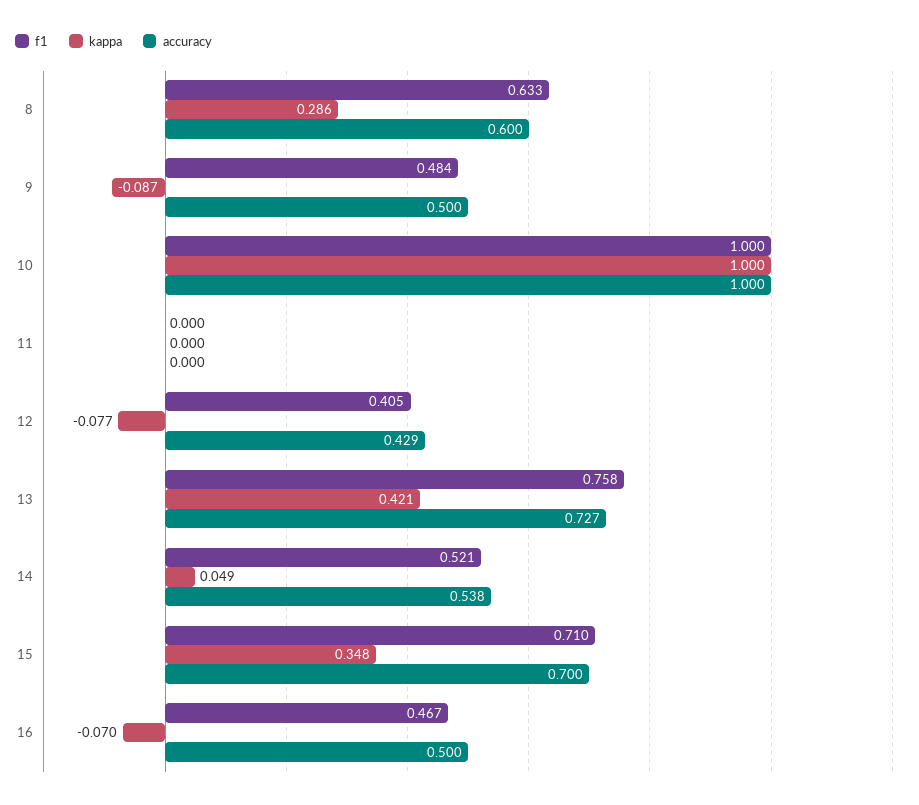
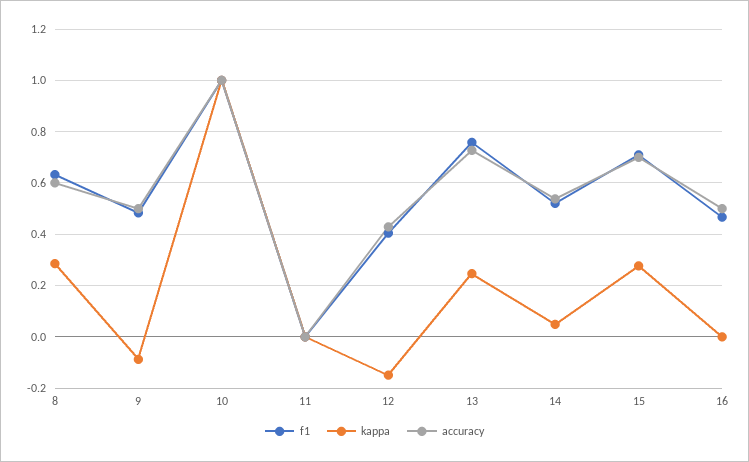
  {
    "f1": {
      "8": 0.633,
      "9": 0.484,
      "10": 1,
      "11": 0,
      "12": 0.405,
      "13": 0.758,
      "14": 0.521,
      "15": 0.71,
      "16": 0.467
    },
    "kappa": {
      "8": 0.286,
      "9": -0.087,
      "10": 1,
      "11": 0,
-     "12": -0.077,
+     "12": -0.15,
-     "13": 0.421,
+     "13": 0.25,
      "14": 0.049,
-     "15": 0.348,
+     "15": 0.275,
-     "16": -0.07
+     "16": 0
    },
    "accuracy": {
      "8": 0.6,
      "9": 0.5,
      "10": 1,
      "11": 0,
      "12": 0.429,
      "13": 0.727,
      "14": 0.538,
      "15": 0.7,
      "16": 0.5
    }
  }

